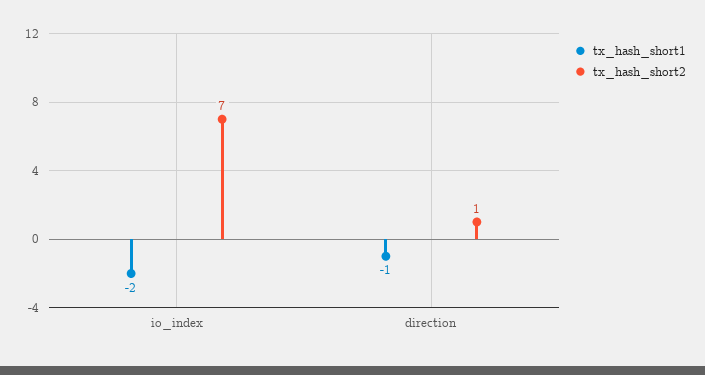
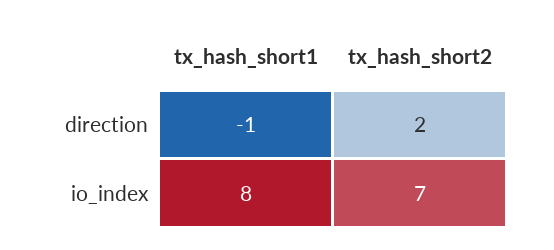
  {
    "tx_hash_short1": {
-     "io_index": -2,
+     "io_index": 8,
      "direction": -1
    },
    "tx_hash_short2": {
      "io_index": 7,
-     "direction": 1
+     "direction": 2
    }
  }

